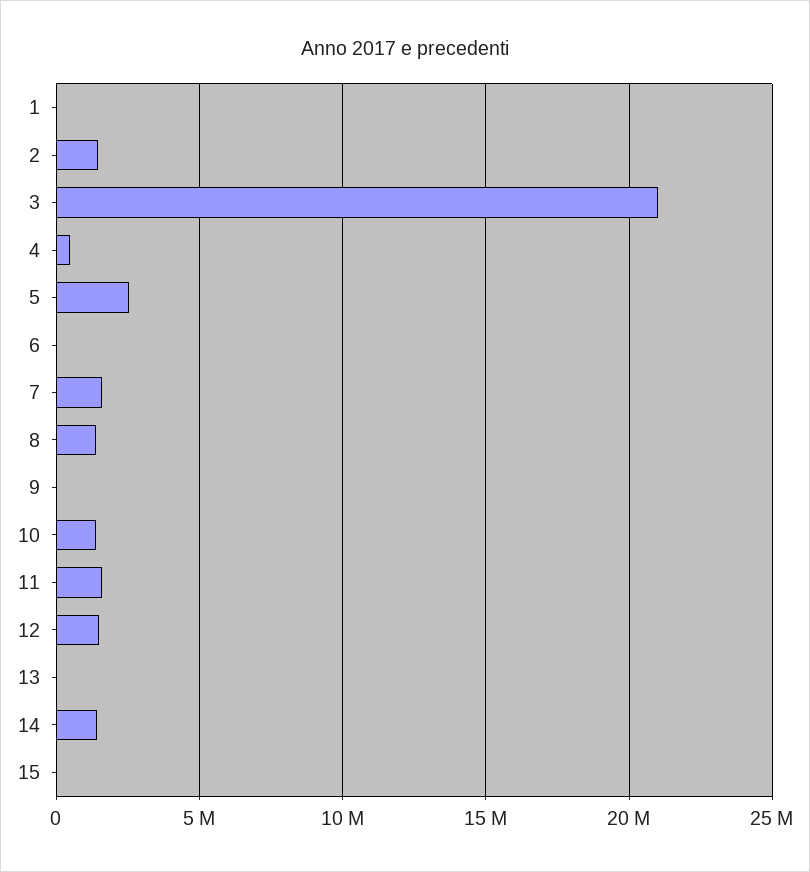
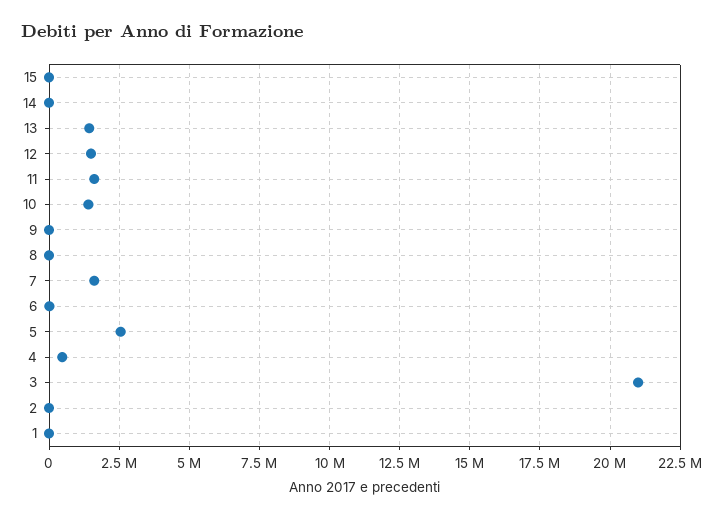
  {
    "1": 0,
-   "2": 1500000,
+   "2": 0,
    "3": 21000000,
    "4": 500000,
    "5": 2500000,
    "6": 0,
    "7": 1500000,
-   "8": 1500000,
+   "8": 0,
    "9": 0,
    "10": 1500000,
    "11": 1500000,
    "12": 1500000,
-   "13": 0,
+   "13": 1500000,
-   "14": 1500000,
+   "14": 0,
    "15": 0
  }

